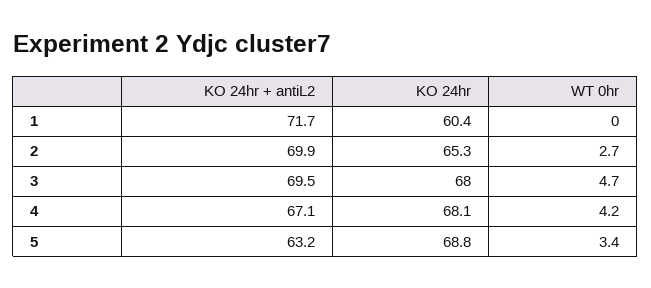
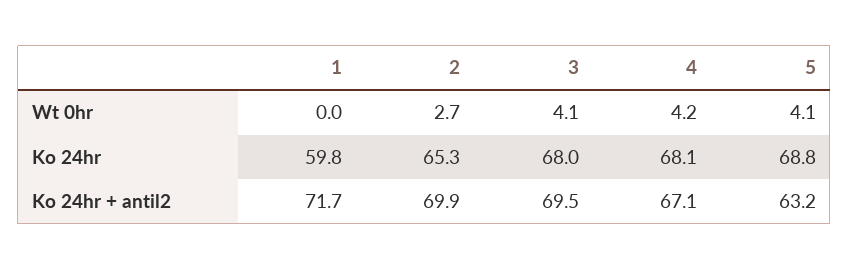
  {
    "KO 24hr + antiL2": {
      "1": 71.7,
      "2": 69.9,
      "3": 69.5,
      "4": 67.1,
      "5": 63.2
    },
    "KO 24hr": {
-     "1": 60.4,
+     "1": 59.8,
      "2": 65.3,
      "3": 68,
      "4": 68.1,
      "5": 68.8
    },
    "WT 0hr": {
      "1": 0,
      "2": 2.7,
-     "3": 4.7,
+     "3": 4.1,
      "4": 4.2,
-     "5": 3.4
+     "5": 4.1
    }
  }

